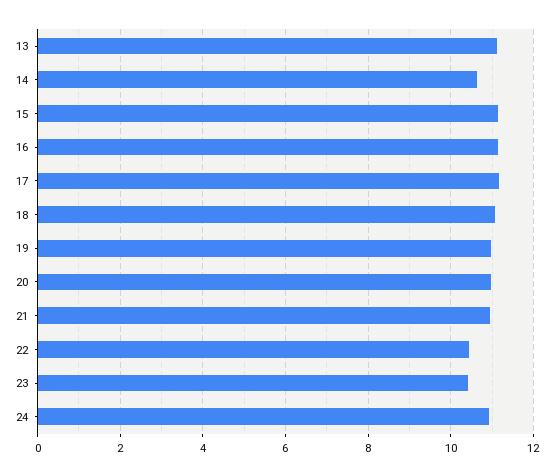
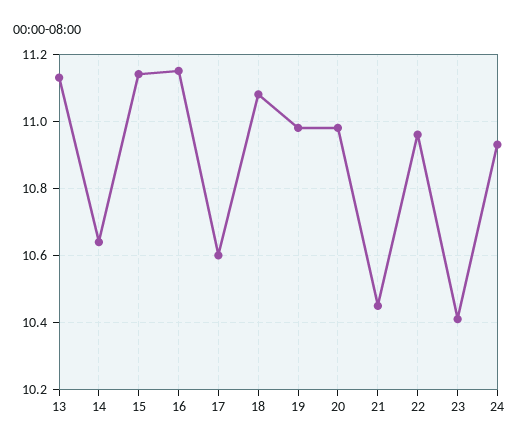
  {
    "13": 11.15,
    "14": 10.65,
    "15": 11.15,
    "16": 11.15,
-   "17": 11.2,
+   "17": 10.6,
    "18": 11.1,
    "19": 11,
    "20": 11,
-   "21": 11,
+   "21": 10.45,
-   "22": 10.4,
+   "22": 10.95,
    "23": 10.4,
    "24": 10.95
  }

